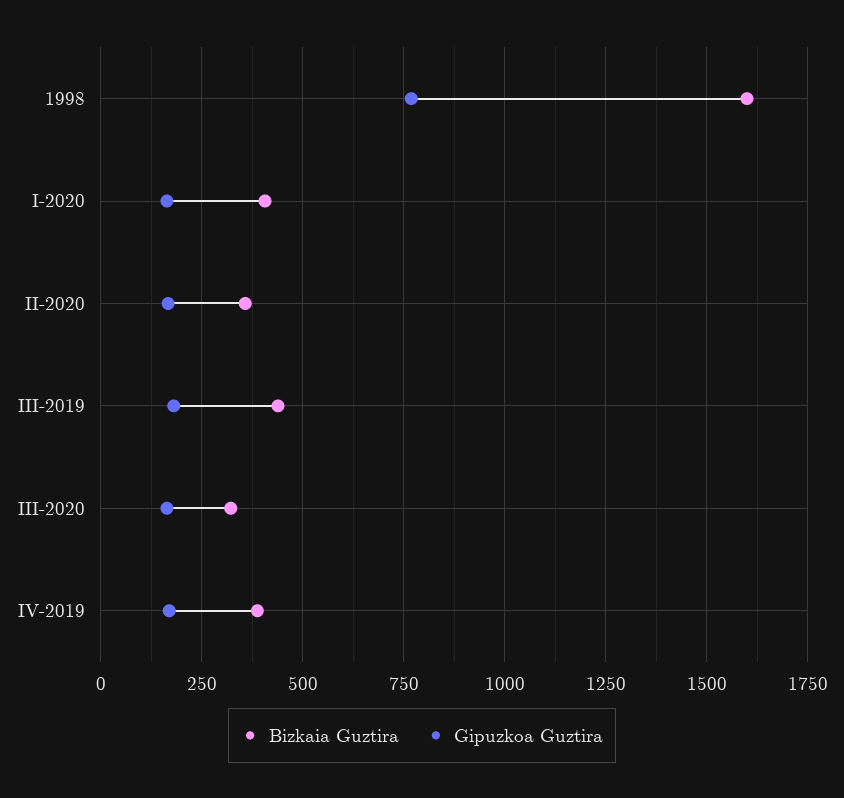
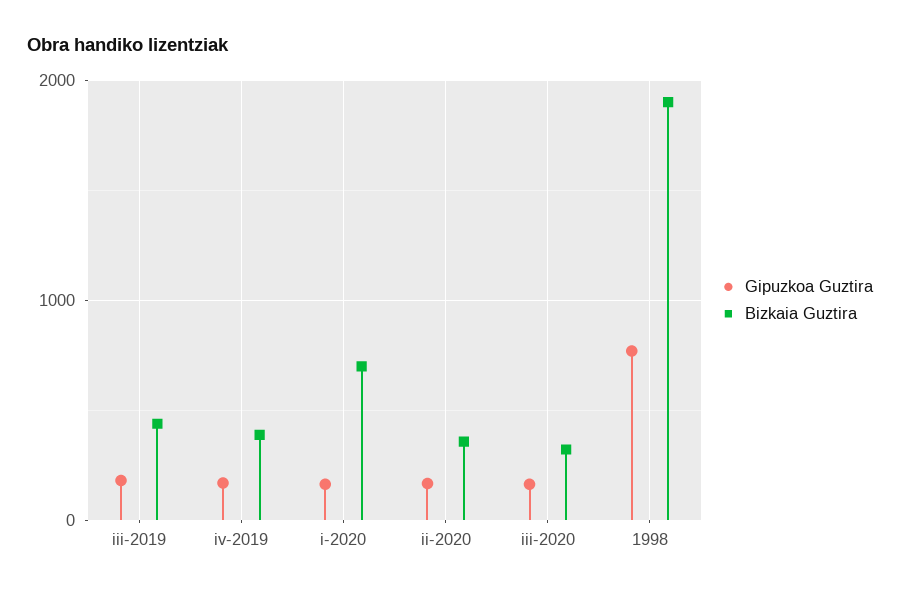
  {
    "Bizkaia Guztira": {
-     "1998": 1600,
+     "1998": 1900,
-     "I-2020": 400,
+     "I-2020": 700,
      "II-2020": 350,
      "III-2019": 450,
      "III-2020": 325,
      "IV-2019": 400
    },
    "Gipuzkoa Guztira": {
      "1998": 775,
      "I-2020": 175,
      "II-2020": 175,
      "III-2019": 175,
      "III-2020": 175,
      "IV-2019": 175
    }
  }

